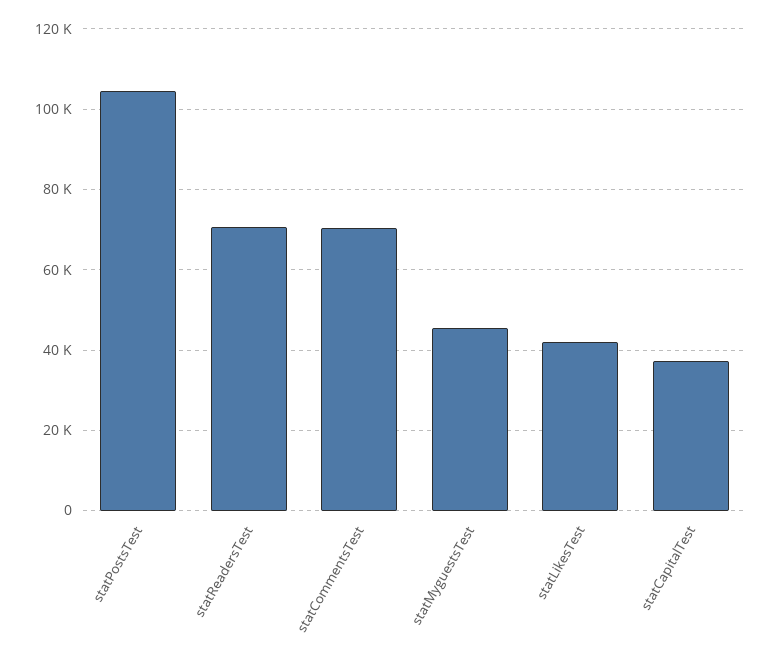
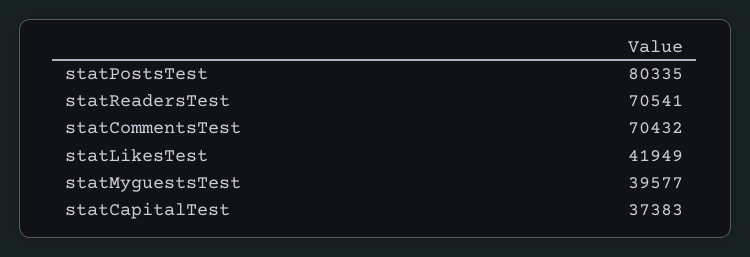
  {
-   "statPostsTest": 104000,
+   "statPostsTest": 80335,
    "statReadersTest": 70541,
    "statCommentsTest": 70432,
-   "statMyguestsTest": 46000,
+   "statMyguestsTest": 39577,
    "statLikesTest": 41949,
    "statCapitalTest": 37383
  }

